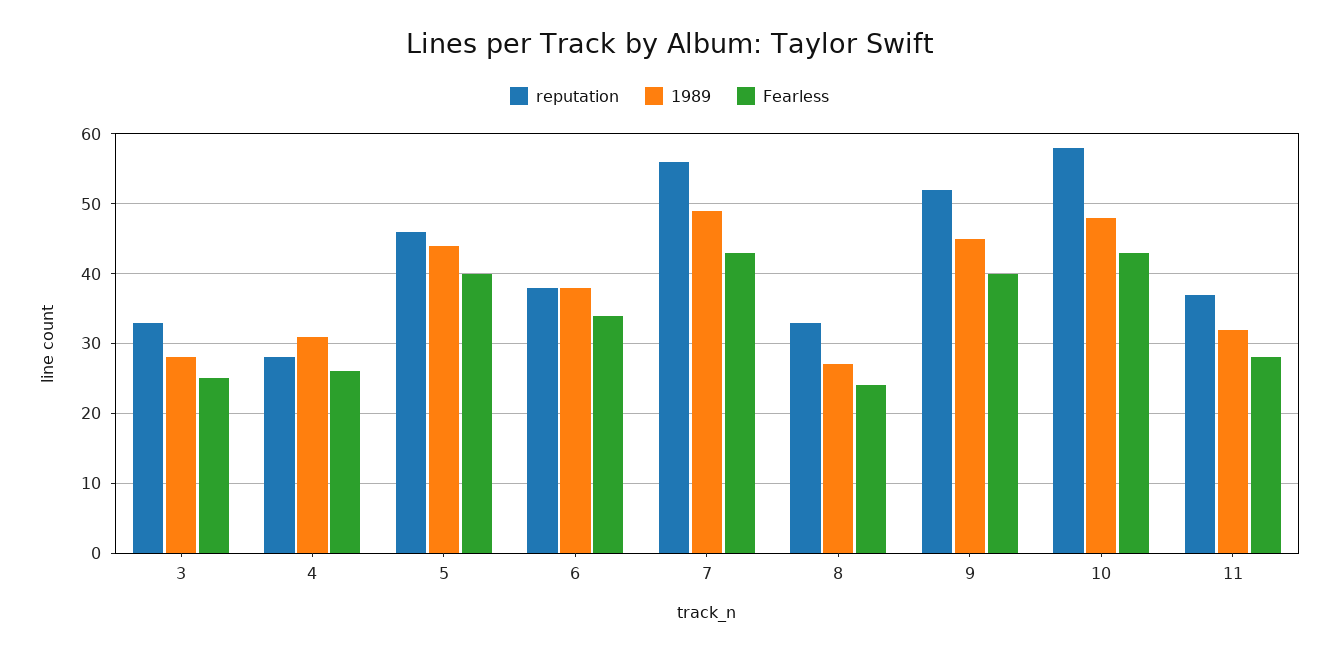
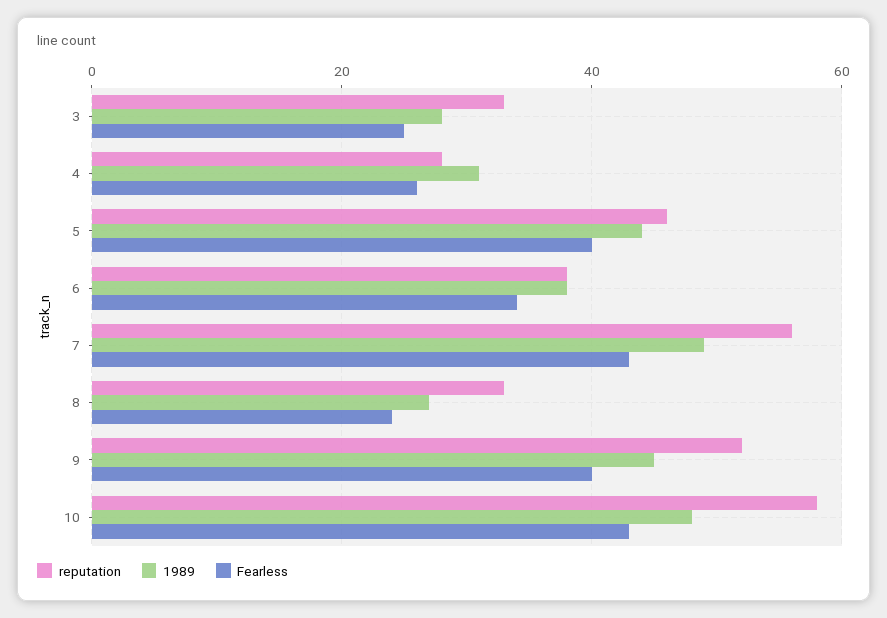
  {
    "reputation": {
      "3": 33,
      "4": 28,
      "5": 46,
      "6": 38,
      "7": 56,
      "8": 33,
      "9": 52,
-     "10": 58,
+     "10": 58
-     "11": 37
    },
    "1989": {
      "3": 28,
      "4": 31,
      "5": 44,
      "6": 38,
      "7": 49,
      "8": 27,
      "9": 45,
-     "10": 48,
+     "10": 48
-     "11": 32
    },
    "Fearless": {
      "3": 25,
      "4": 26,
      "5": 40,
      "6": 34,
      "7": 43,
      "8": 24,
      "9": 40,
-     "10": 43,
+     "10": 43
-     "11": 28
    }
  }

